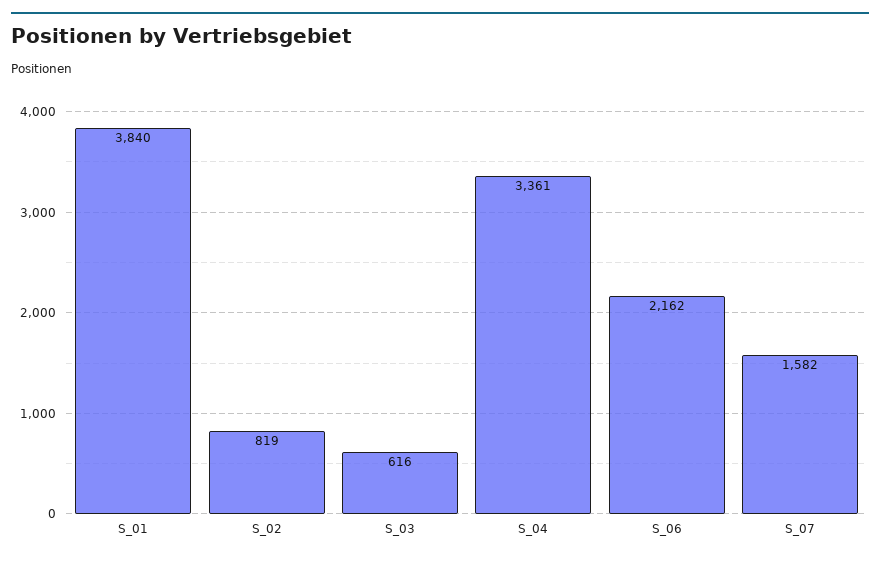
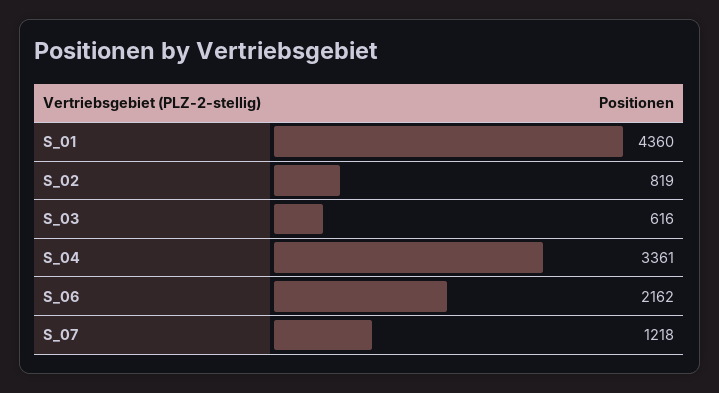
  {
-   "S_01": 3840,
+   "S_01": 4360,
    "S_02": 819,
    "S_03": 616,
    "S_04": 3361,
    "S_06": 2162,
-   "S_07": 1582
+   "S_07": 1218
  }

